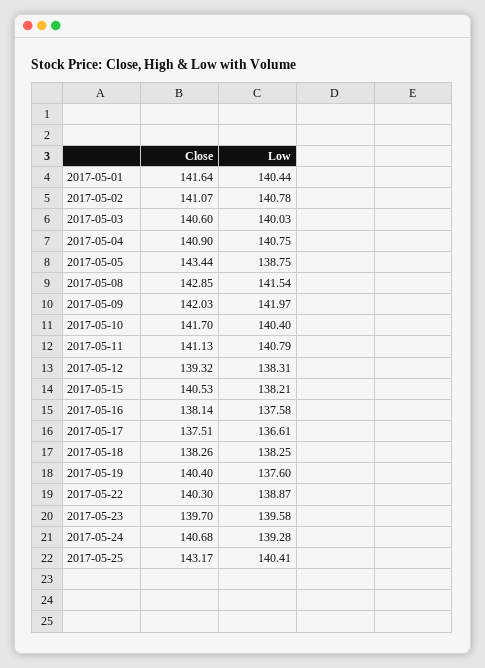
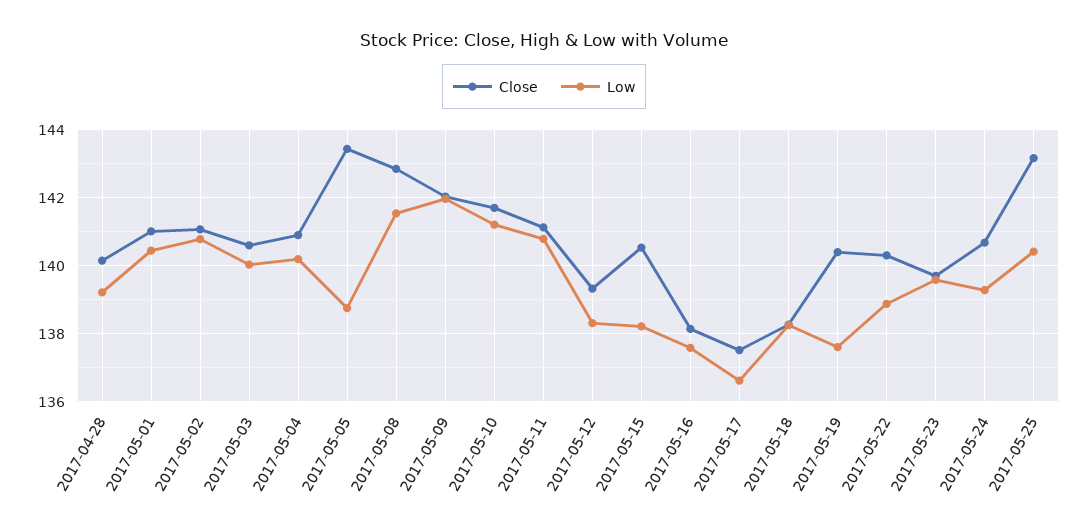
  {
    "Close": {
-     "2017-05-01": 141.64,
+     "2017-05-01": 141,
      "2017-05-02": 141.07,
      "2017-05-03": 140.6,
      "2017-05-04": 140.9,
      "2017-05-05": 143.44,
      "2017-05-08": 142.85,
      "2017-05-09": 142.03,
      "2017-05-10": 141.7,
      "2017-05-11": 141.13,
      "2017-05-12": 139.32,
      "2017-05-15": 140.53,
      "2017-05-16": 138.14,
      "2017-05-17": 137.51,
      "2017-05-18": 138.26,
      "2017-05-19": 140.4,
      "2017-05-22": 140.3,
      "2017-05-23": 139.7,
      "2017-05-24": 140.68,
-     "2017-05-25": 143.17
+     "2017-05-25": 143.17,
+     "2017-04-28": 140.2
    },
    "Low": {
      "2017-05-01": 140.44,
      "2017-05-02": 140.78,
      "2017-05-03": 140.03,
-     "2017-05-04": 140.75,
+     "2017-05-04": 140.2,
      "2017-05-05": 138.75,
      "2017-05-08": 141.54,
      "2017-05-09": 141.97,
-     "2017-05-10": 140.4,
+     "2017-05-10": 141.2,
      "2017-05-11": 140.79,
      "2017-05-12": 138.31,
      "2017-05-15": 138.21,
      "2017-05-16": 137.58,
      "2017-05-17": 136.61,
      "2017-05-18": 138.25,
      "2017-05-19": 137.6,
      "2017-05-22": 138.87,
      "2017-05-23": 139.58,
      "2017-05-24": 139.28,
-     "2017-05-25": 140.41
+     "2017-05-25": 140.41,
+     "2017-04-28": 139.2
    }
  }

